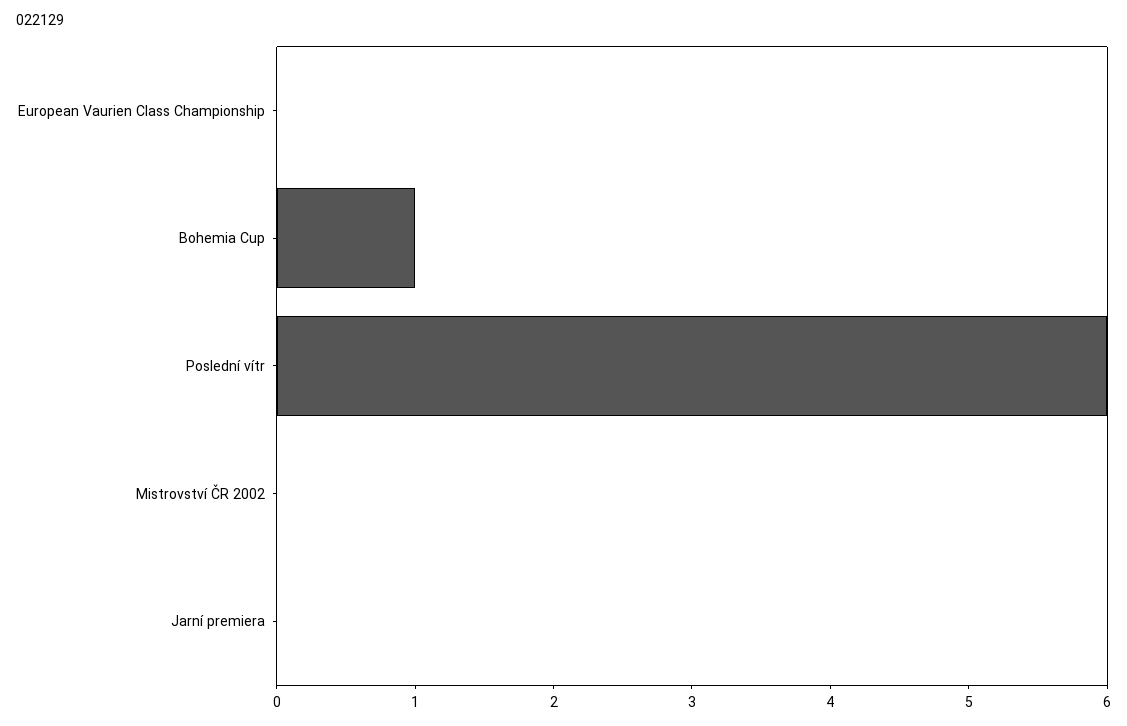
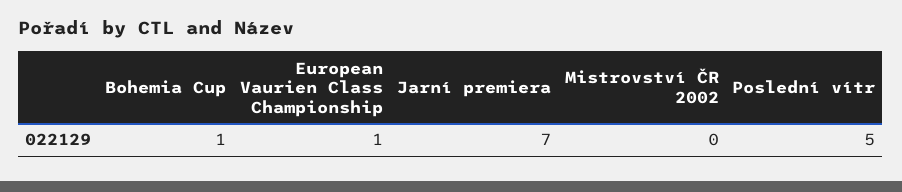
  {
-   "European Vaurien Class Championship": 0,
+   "European Vaurien Class Championship": 1,
    "Bohemia Cup": 1,
-   "Poslední vítr": 6,
+   "Poslední vítr": 5,
    "Mistrovství ČR 2002": 0,
-   "Jarní premiera": 0
+   "Jarní premiera": 7
  }

